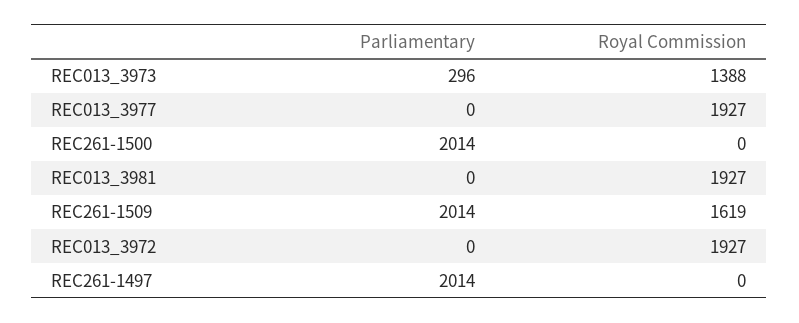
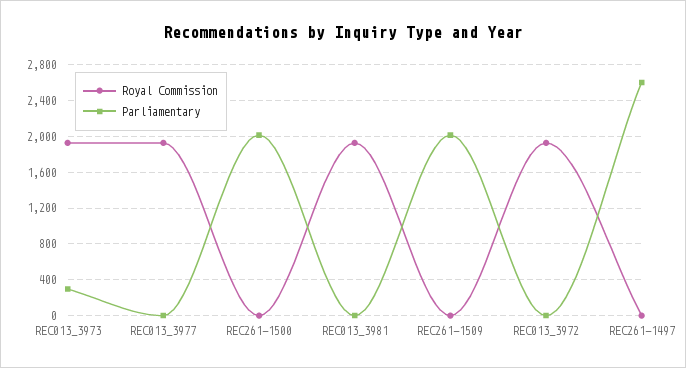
  {
    "Parliamentary": {
      "REC013_3973": 296,
      "REC013_3977": 0,
      "REC261-1500": 2014,
      "REC013_3981": 0,
      "REC261-1509": 2014,
      "REC013_3972": 0,
-     "REC261-1497": 2014
+     "REC261-1497": 2600
    },
    "Royal Commission": {
-     "REC013_3973": 1388,
+     "REC013_3973": 1900,
      "REC013_3977": 1927,
      "REC261-1500": 0,
      "REC013_3981": 1927,
-     "REC261-1509": 1619,
+     "REC261-1509": 0,
      "REC013_3972": 1927,
      "REC261-1497": 0
    }
  }

